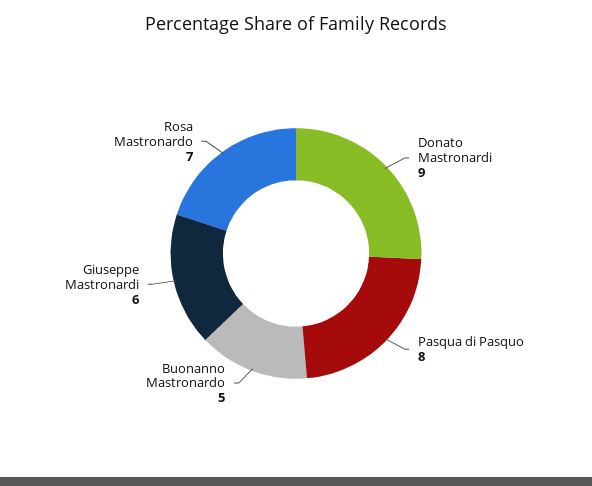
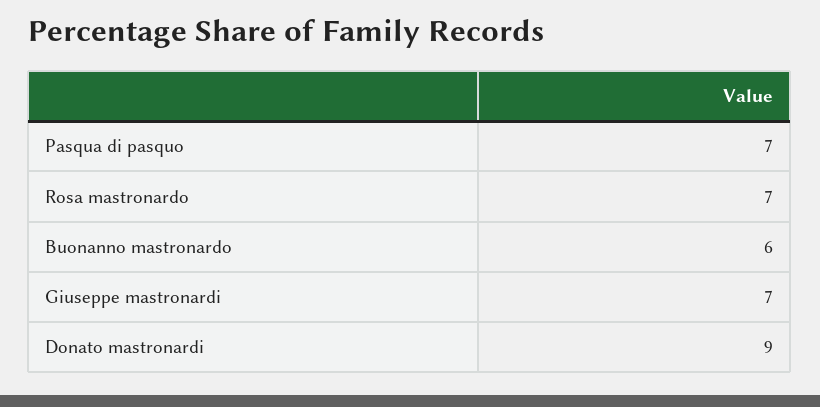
  {
    "Donato Mastronardi": 9,
-   "Pasqua di Pasquo": 8,
+   "Pasqua di Pasquo": 7,
-   "Buonanno Mastronardo": 5,
+   "Buonanno Mastronardo": 6,
-   "Giuseppe Mastronardi": 6,
+   "Giuseppe Mastronardi": 7,
    "Rosa Mastronardo": 7
  }

